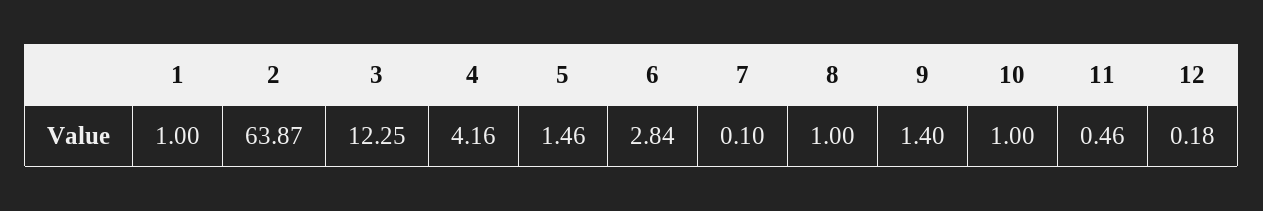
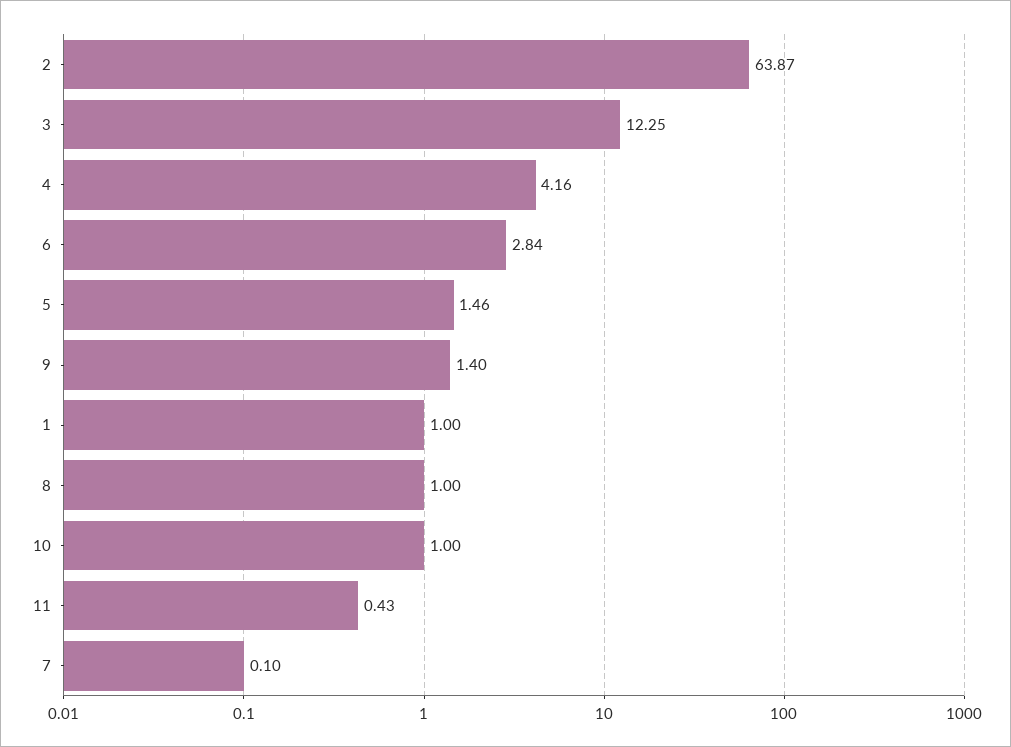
  {
    "1": 1,
    "2": 63.87,
    "3": 12.25,
    "4": 4.16,
    "5": 1.46,
    "6": 2.84,
    "7": 0.1,
    "8": 1,
    "9": 1.4,
    "10": 1,
-   "11": 0.46,
+   "11": 0.43
-   "12": 0.18
  }

